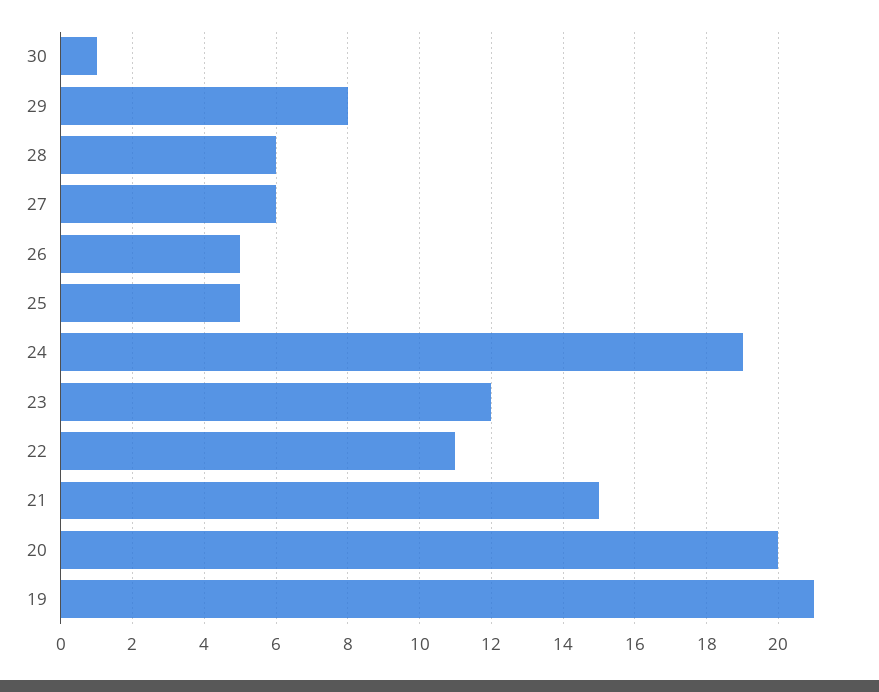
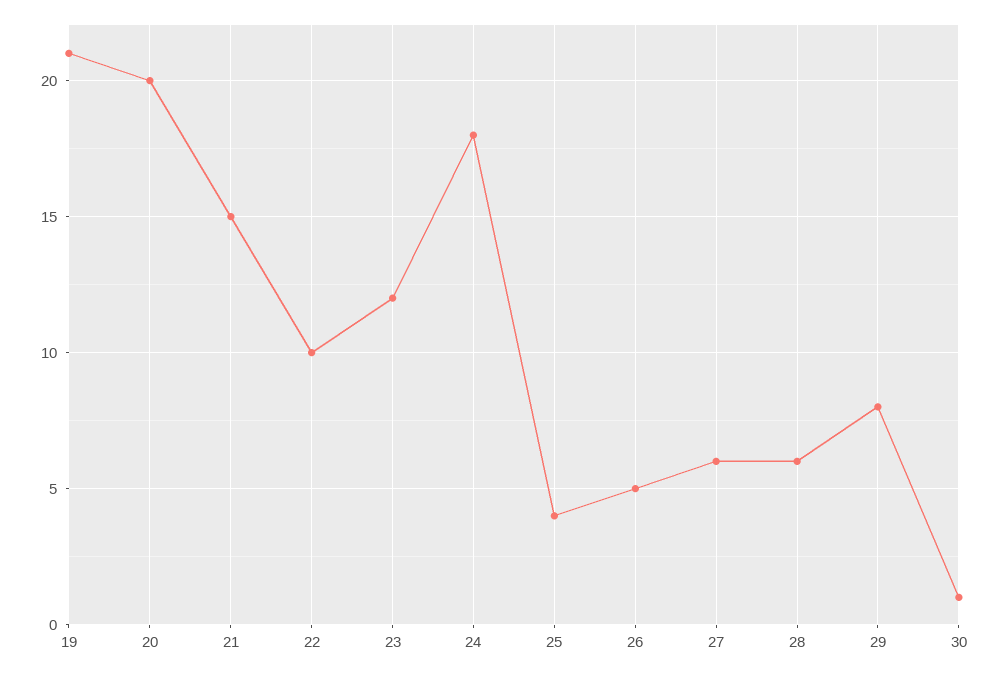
  {
    "30": 1,
    "29": 8,
    "28": 6,
    "27": 6,
    "26": 5,
-   "25": 5,
+   "25": 4,
-   "24": 19,
+   "24": 18,
    "23": 12,
-   "22": 11,
+   "22": 10,
    "21": 15,
    "20": 20,
    "19": 21
  }

